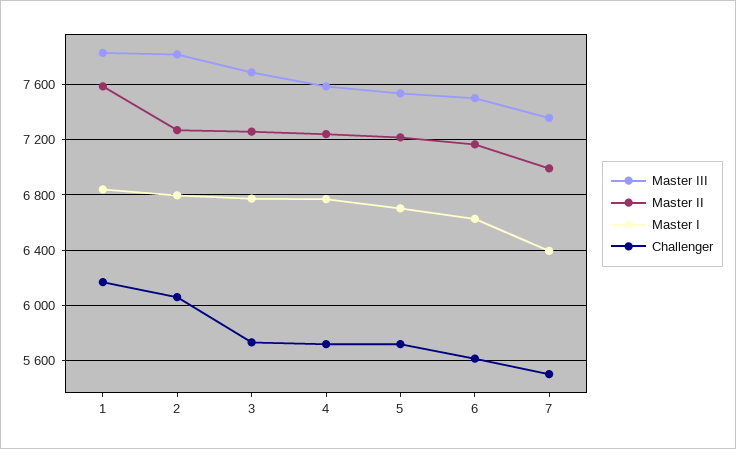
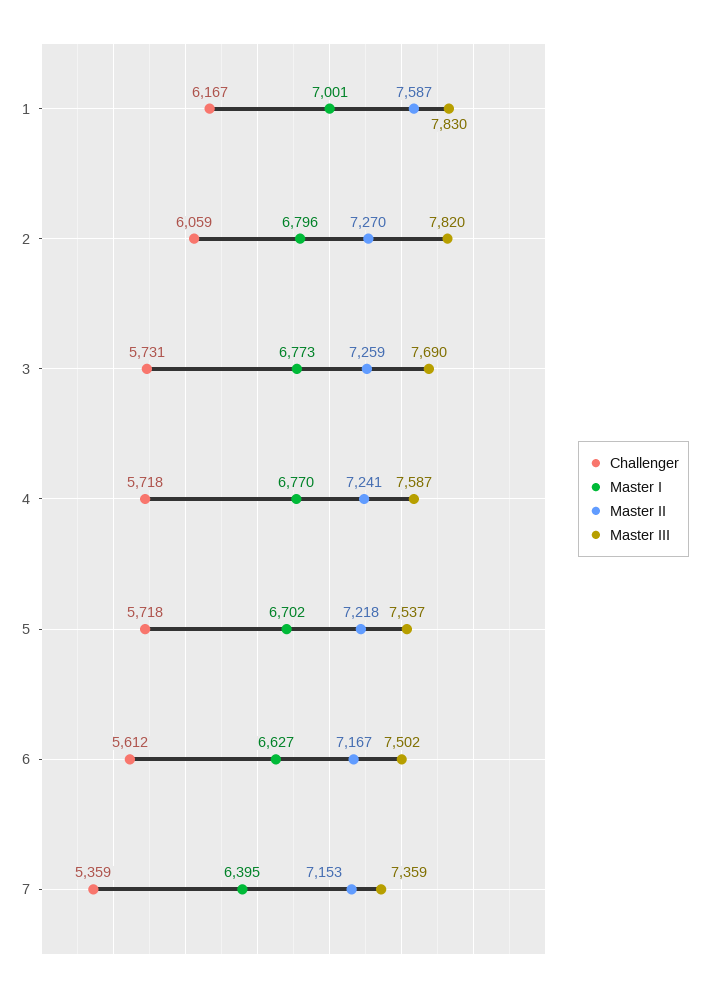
  {
    "Master III": {
      "1": 7830,
      "2": 7820,
      "3": 7690,
      "4": 7587,
      "5": 7537,
      "6": 7502,
      "7": 7359
    },
    "Master II": {
      "1": 7587,
      "2": 7270,
      "3": 7259,
      "4": 7241,
      "5": 7218,
      "6": 7167,
-     "7": 7000
+     "7": 7153
    },
    "Master I": {
-     "1": 6850,
+     "1": 7001,
      "2": 6796,
      "3": 6773,
      "4": 6770,
      "5": 6702,
      "6": 6627,
      "7": 6395
    },
    "Challenger": {
      "1": 6167,
      "2": 6059,
      "3": 5731,
      "4": 5718,
      "5": 5718,
      "6": 5612,
-     "7": 5500
+     "7": 5359
    }
  }

